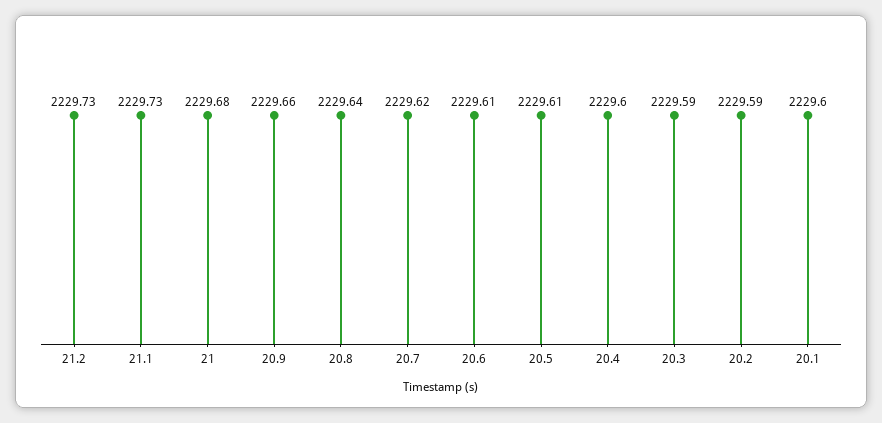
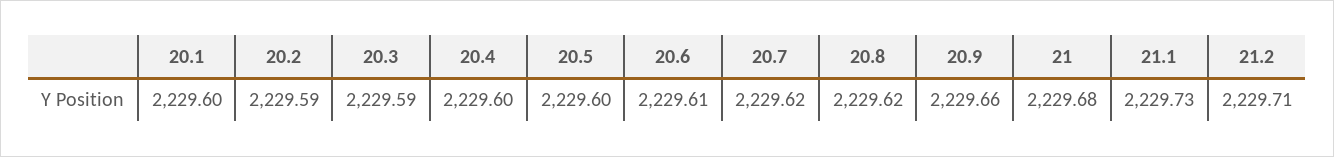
  {
-   "21.2": 2229.73,
+   "21.2": 2229.71,
    "21.1": 2229.73,
    "21": 2229.68,
    "20.9": 2229.66,
-   "20.8": 2229.64,
+   "20.8": 2229.62,
    "20.7": 2229.62,
    "20.6": 2229.61,
-   "20.5": 2229.61,
+   "20.5": 2229.6,
    "20.4": 2229.6,
    "20.3": 2229.59,
    "20.2": 2229.59,
    "20.1": 2229.6
  }

